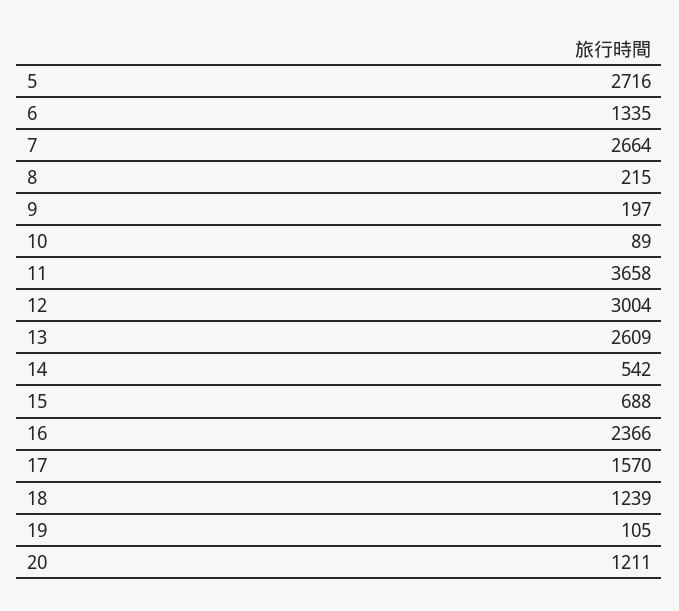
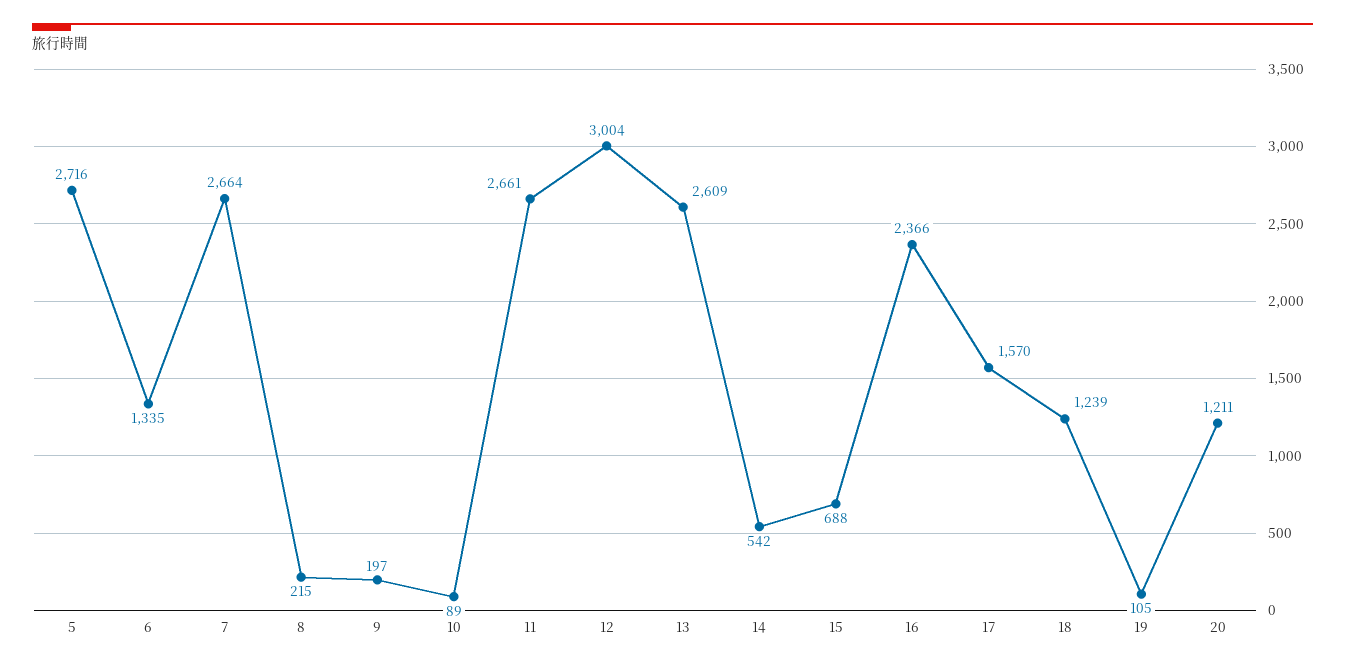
  {
    "5": 2716,
    "6": 1335,
    "7": 2664,
    "8": 215,
    "9": 197,
    "10": 89,
-   "11": 3658,
+   "11": 2661,
    "12": 3004,
    "13": 2609,
    "14": 542,
    "15": 688,
    "16": 2366,
    "17": 1570,
    "18": 1239,
    "19": 105,
    "20": 1211
  }

